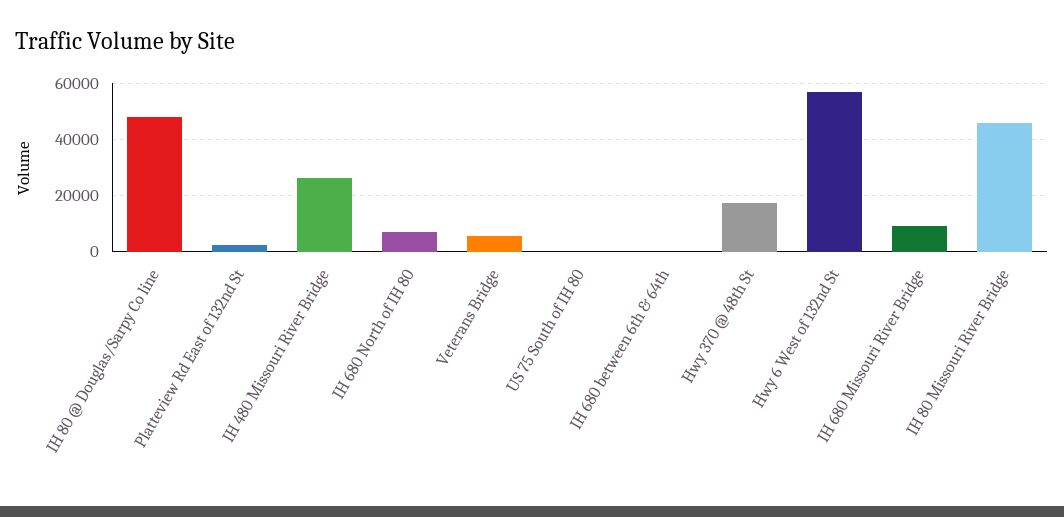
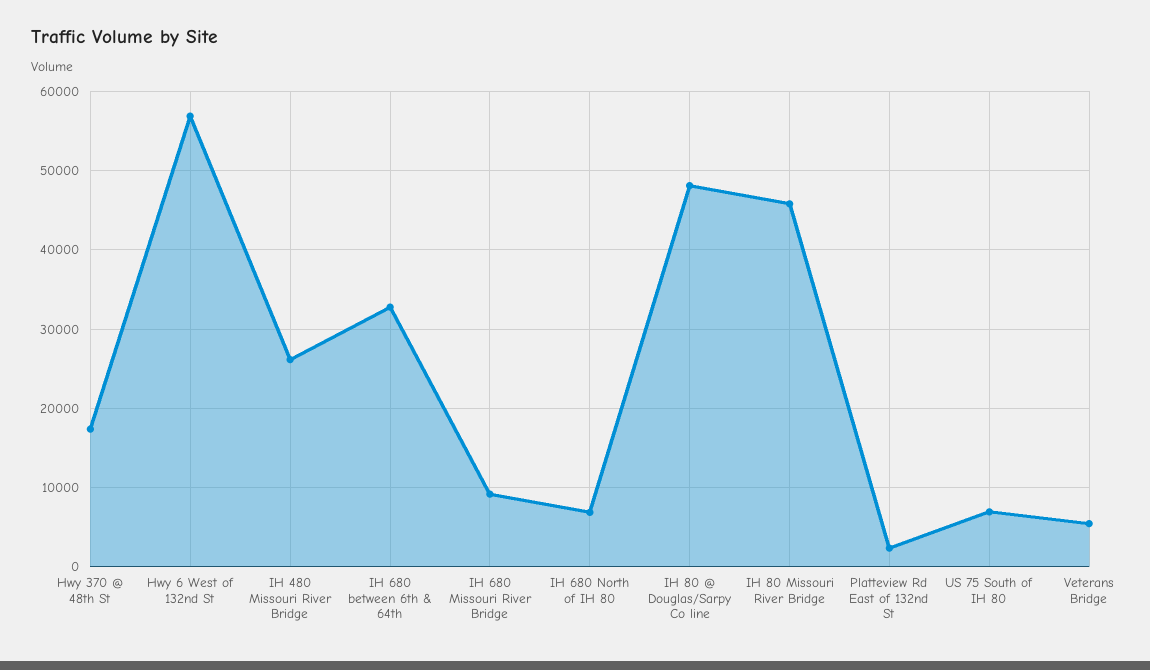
  {
    "IH 80 @ Douglas/Sarpy Co line": 48000,
    "Platteview Rd East of 132nd St": 2000,
    "IH 480 Missouri River Bridge": 26000,
    "IH 680 North of IH 80": 7000,
    "Veterans Bridge": 5000,
-   "US 75 South of IH 80": 0,
+   "US 75 South of IH 80": 7000,
-   "IH 680 between 6th & 64th": 0,
+   "IH 680 between 6th & 64th": 33000,
    "Hwy 370 @ 48th St": 17000,
    "Hwy 6 West of 132nd St": 57000,
    "IH 680 Missouri River Bridge": 9000,
    "IH 80 Missouri River Bridge": 46000
  }

